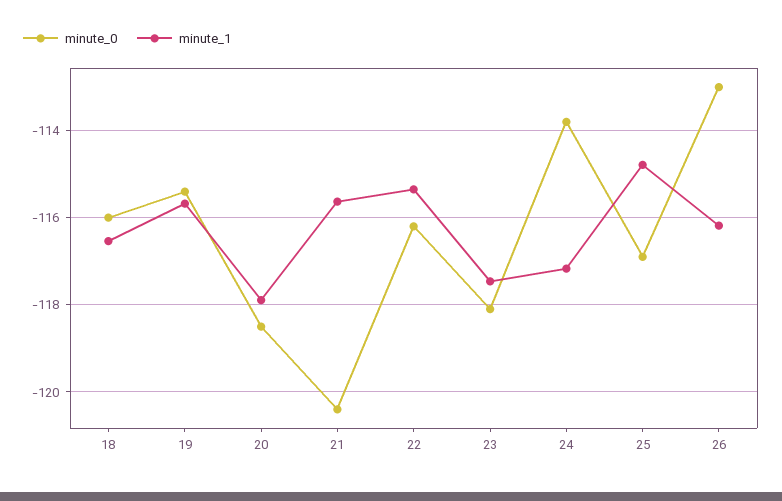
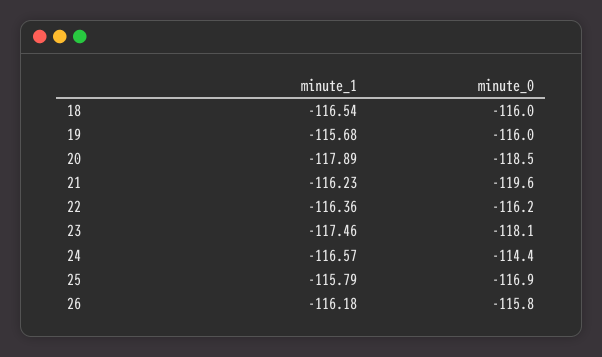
  {
    "minute_0": {
      "18": -116,
-     "19": -115.4,
+     "19": -116,
      "20": -118.5,
-     "21": -120.4,
+     "21": -119.6,
      "22": -116.2,
      "23": -118.1,
-     "24": -113.8,
+     "24": -114.4,
      "25": -116.9,
-     "26": -113
+     "26": -115.8
    },
    "minute_1": {
      "18": -116.54,
      "19": -115.68,
      "20": -117.89,
-     "21": -115.6,
+     "21": -116.23,
-     "22": -115.4,
+     "22": -116.36,
      "23": -117.46,
-     "24": -117.2,
+     "24": -116.57,
-     "25": -114.8,
+     "25": -115.79,
      "26": -116.18
    }
  }

